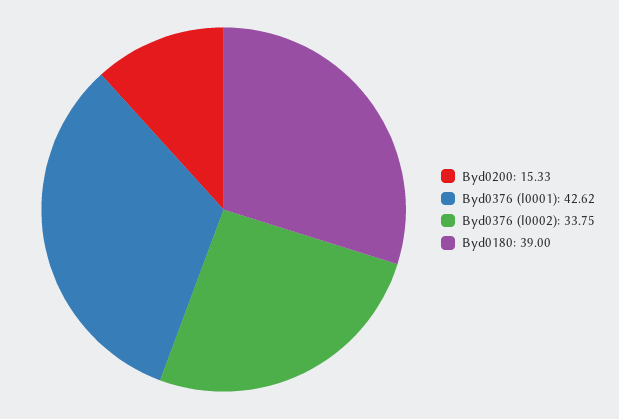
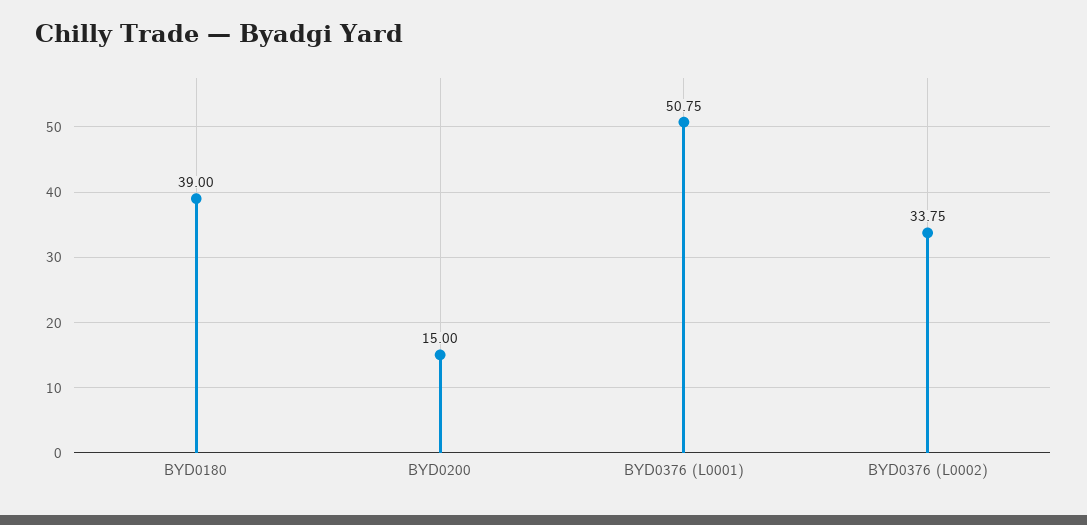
  {
-   "Byd0200": 15.33,
+   "Byd0200": 15,
-   "Byd0376 (l0001)": 42.62,
+   "Byd0376 (l0001)": 50.75,
    "Byd0376 (l0002)": 33.75,
    "Byd0180": 39
  }

